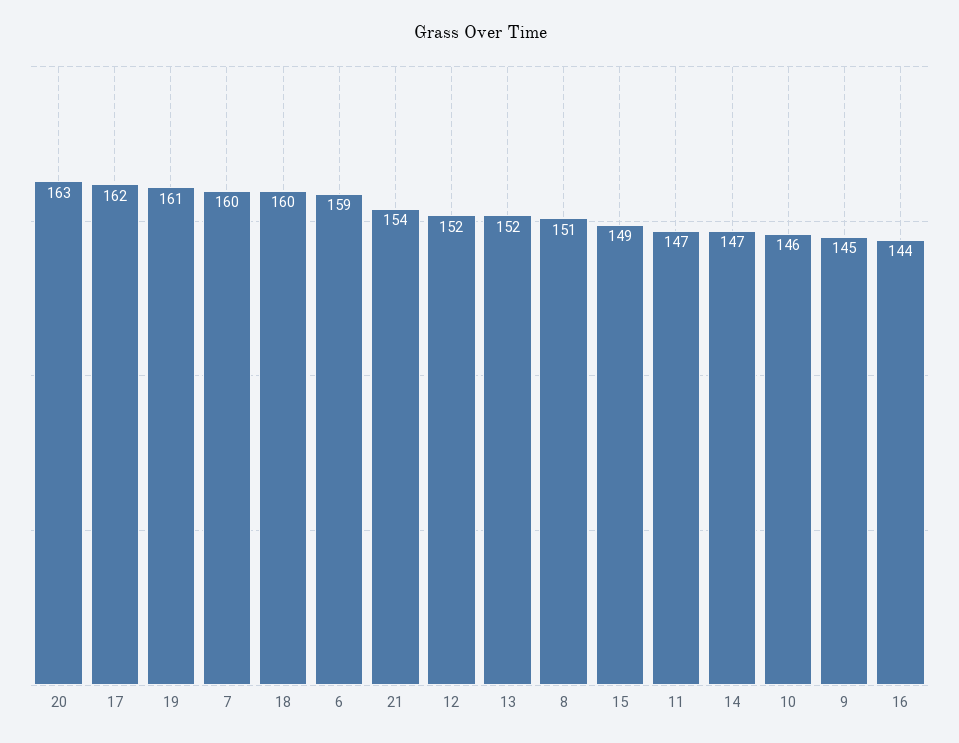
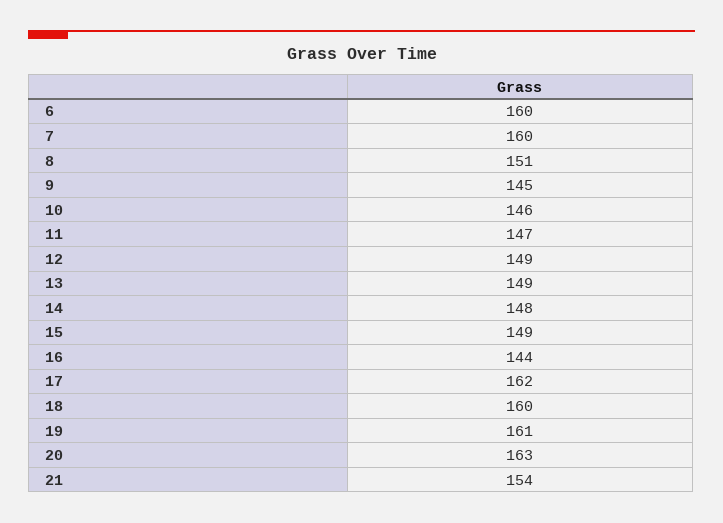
  {
    "20": 163,
    "17": 162,
    "19": 161,
    "7": 160,
    "18": 160,
-   "6": 159,
+   "6": 160,
    "21": 154,
-   "12": 152,
+   "12": 149,
-   "13": 152,
+   "13": 149,
    "8": 151,
    "15": 149,
    "11": 147,
-   "14": 147,
+   "14": 148,
    "10": 146,
    "9": 145,
    "16": 144
  }

